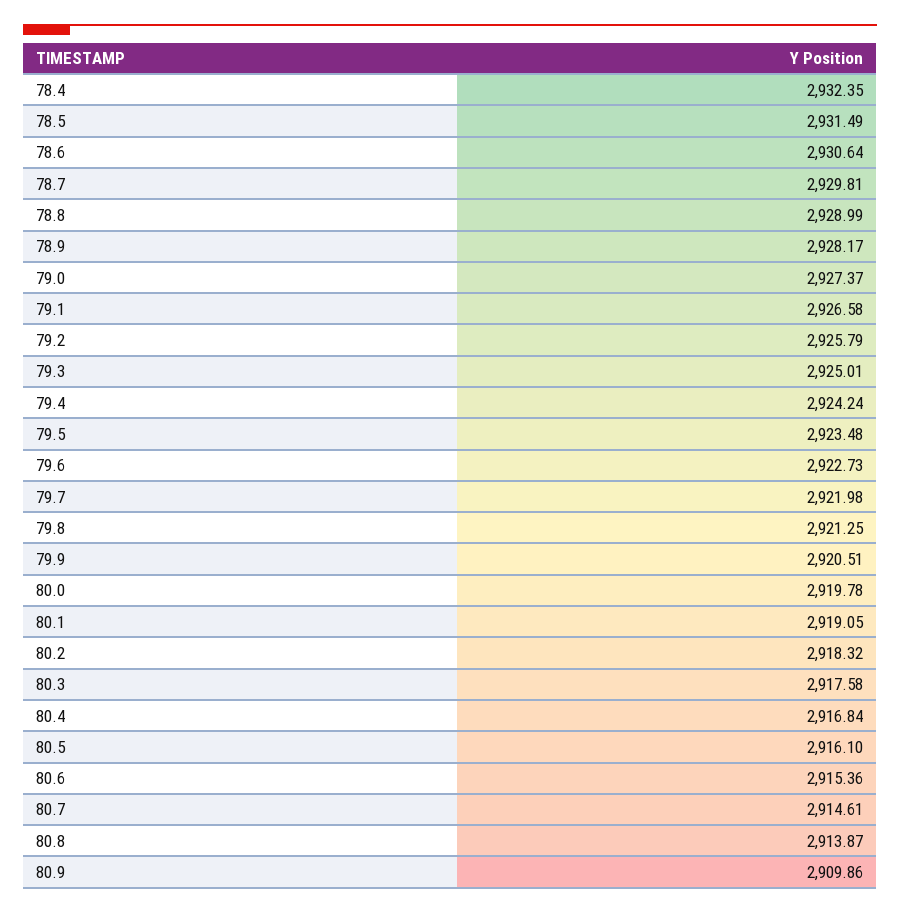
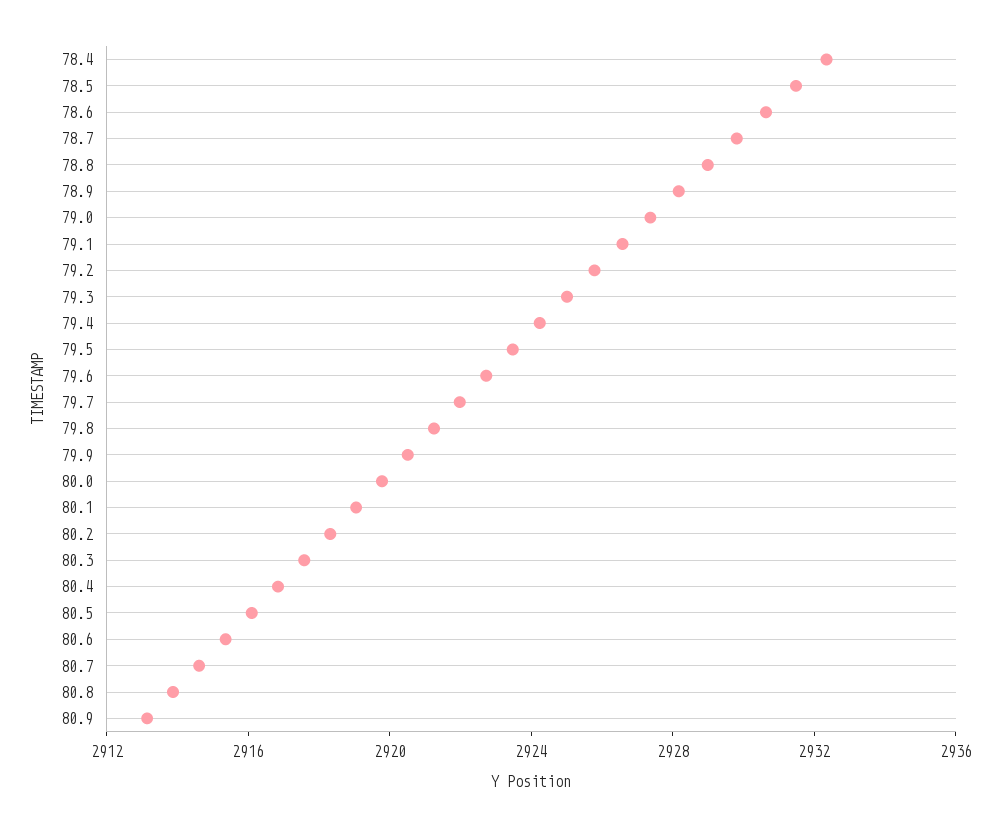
  {
    "78.4": 2932.35,
    "78.5": 2931.49,
    "78.6": 2930.64,
    "78.7": 2929.81,
    "78.8": 2928.99,
    "78.9": 2928.17,
    "79.0": 2927.37,
    "79.1": 2926.58,
    "79.2": 2925.79,
    "79.3": 2925.01,
    "79.4": 2924.24,
    "79.5": 2923.48,
    "79.6": 2922.73,
    "79.7": 2921.98,
    "79.8": 2921.25,
    "79.9": 2920.51,
    "80.0": 2919.78,
    "80.1": 2919.05,
    "80.2": 2918.32,
    "80.3": 2917.58,
    "80.4": 2916.84,
    "80.5": 2916.1,
    "80.6": 2915.36,
    "80.7": 2914.61,
    "80.8": 2913.87,
-   "80.9": 2909.86
+   "80.9": 2913
  }

